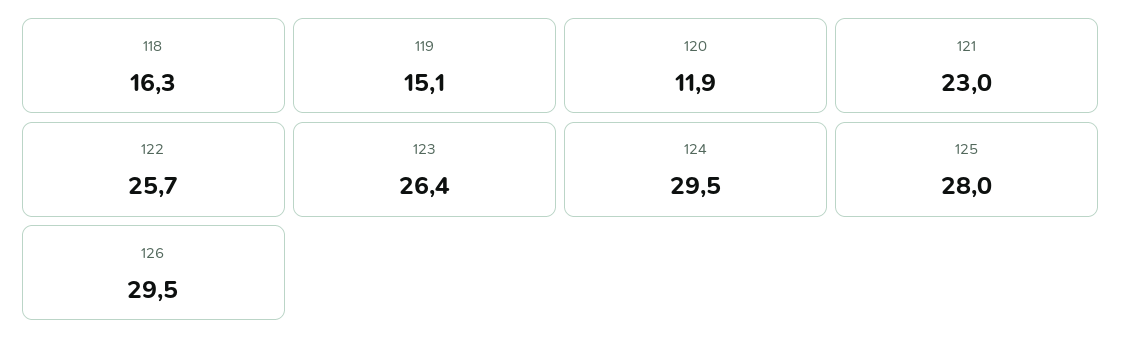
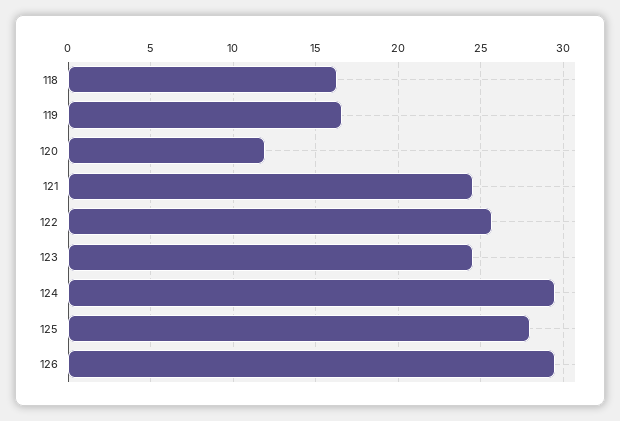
  {
    "118": 16.3,
-   "119": 15.1,
+   "119": 16.5,
    "120": 11.9,
-   "121": 23,
+   "121": 24.5,
    "122": 25.7,
-   "123": 26.4,
+   "123": 24.5,
    "124": 29.5,
    "125": 28,
    "126": 29.5
  }

